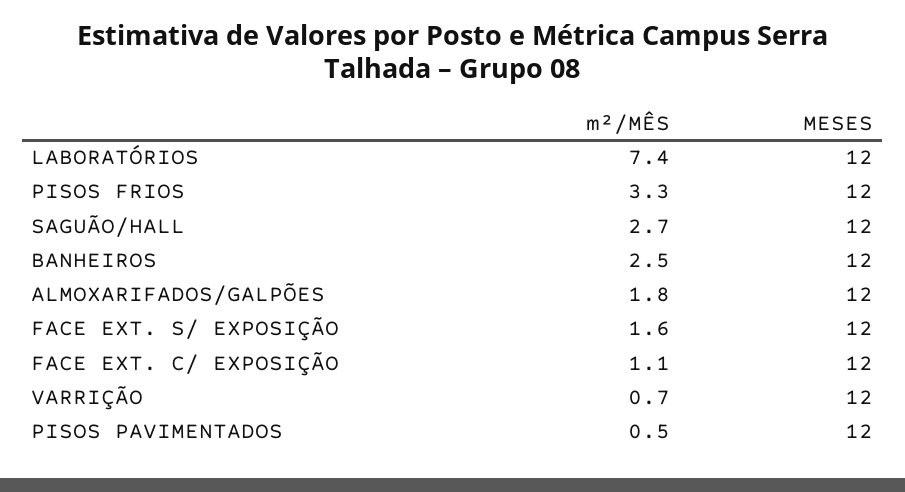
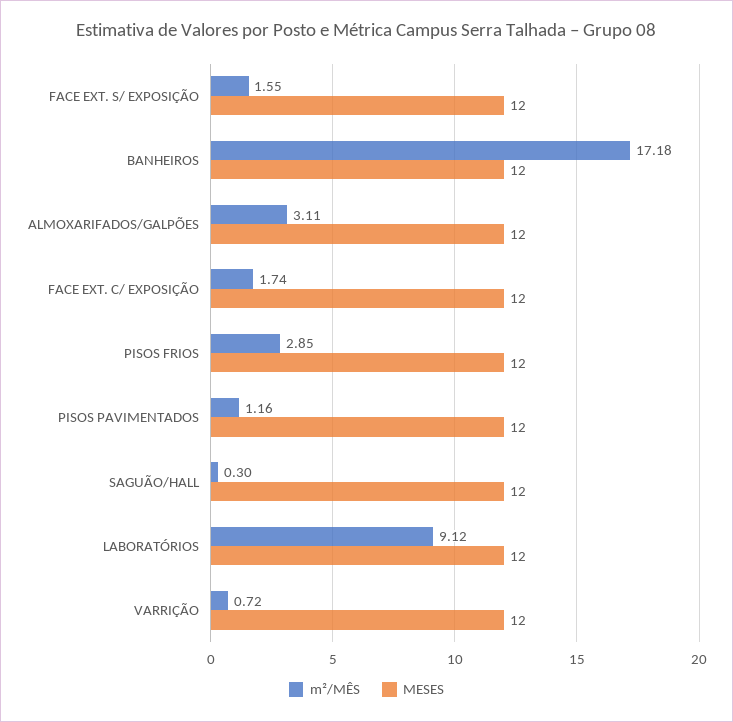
  {
    "m²/MÊS": {
-     "LABORATÓRIOS": 7.4,
+     "LABORATÓRIOS": 9.12,
-     "PISOS FRIOS": 3.3,
+     "PISOS FRIOS": 2.85,
-     "SAGUÃO/HALL": 2.7,
+     "SAGUÃO/HALL": 0.3,
-     "BANHEIROS": 2.5,
+     "BANHEIROS": 17.18,
-     "ALMOXARIFADOS/GALPÕES": 1.8,
+     "ALMOXARIFADOS/GALPÕES": 3.11,
      "FACE EXT. S/ EXPOSIÇÃO": 1.55,
-     "FACE EXT. C/ EXPOSIÇÃO": 1.1,
+     "FACE EXT. C/ EXPOSIÇÃO": 1.74,
      "VARRIÇÃO": 0.72,
-     "PISOS PAVIMENTADOS": 0.5
+     "PISOS PAVIMENTADOS": 1.16
    },
    "MESES": {
      "LABORATÓRIOS": 12,
      "PISOS FRIOS": 12,
      "SAGUÃO/HALL": 12,
      "BANHEIROS": 12,
      "ALMOXARIFADOS/GALPÕES": 12,
      "FACE EXT. S/ EXPOSIÇÃO": 12,
      "FACE EXT. C/ EXPOSIÇÃO": 12,
      "VARRIÇÃO": 12,
      "PISOS PAVIMENTADOS": 12
    }
  }

